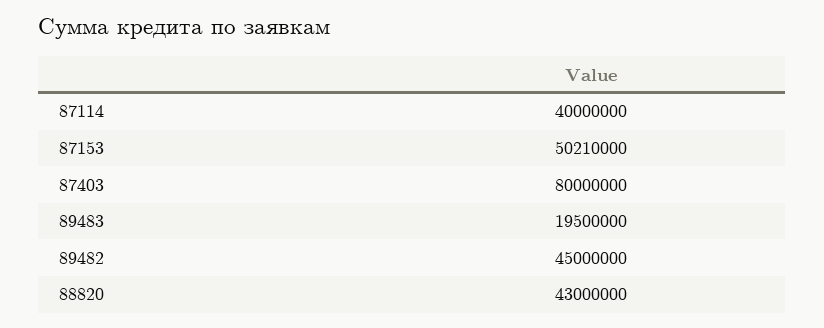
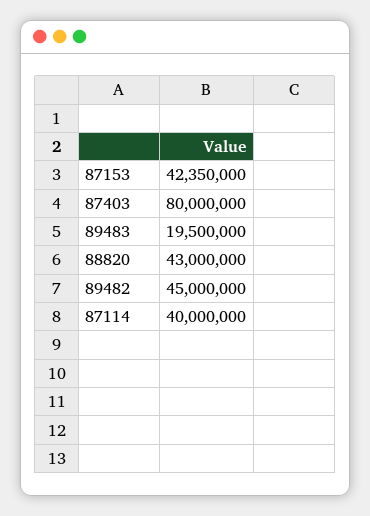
  {
    "87114": 40000000,
-   "87153": 50210000,
+   "87153": 42350000,
    "87403": 80000000,
    "89483": 19500000,
    "89482": 45000000,
    "88820": 43000000
  }

